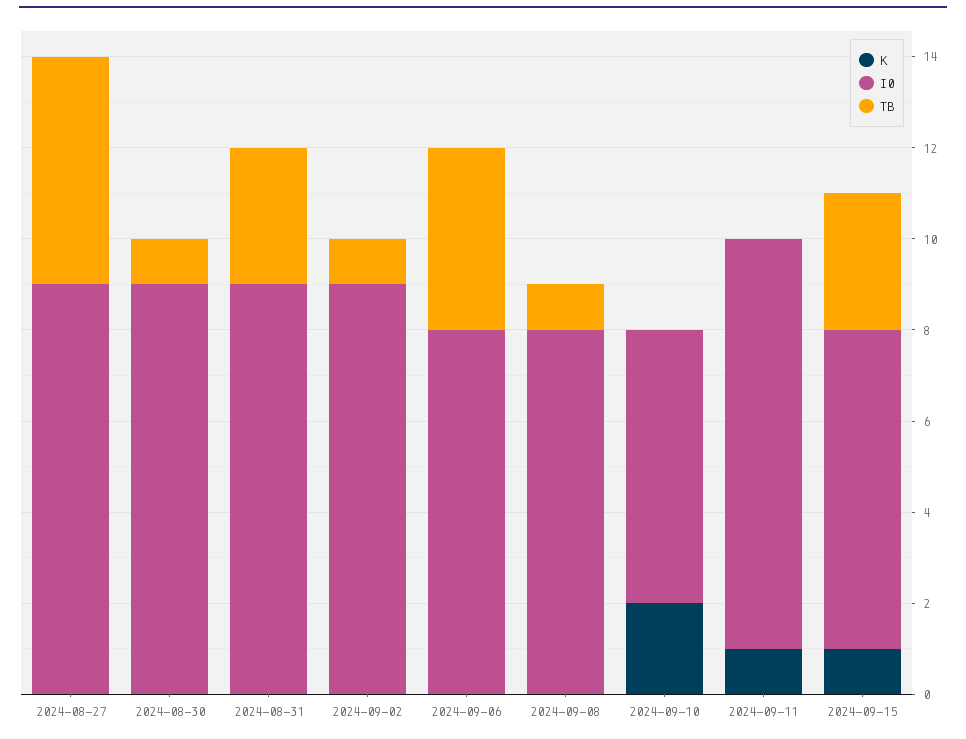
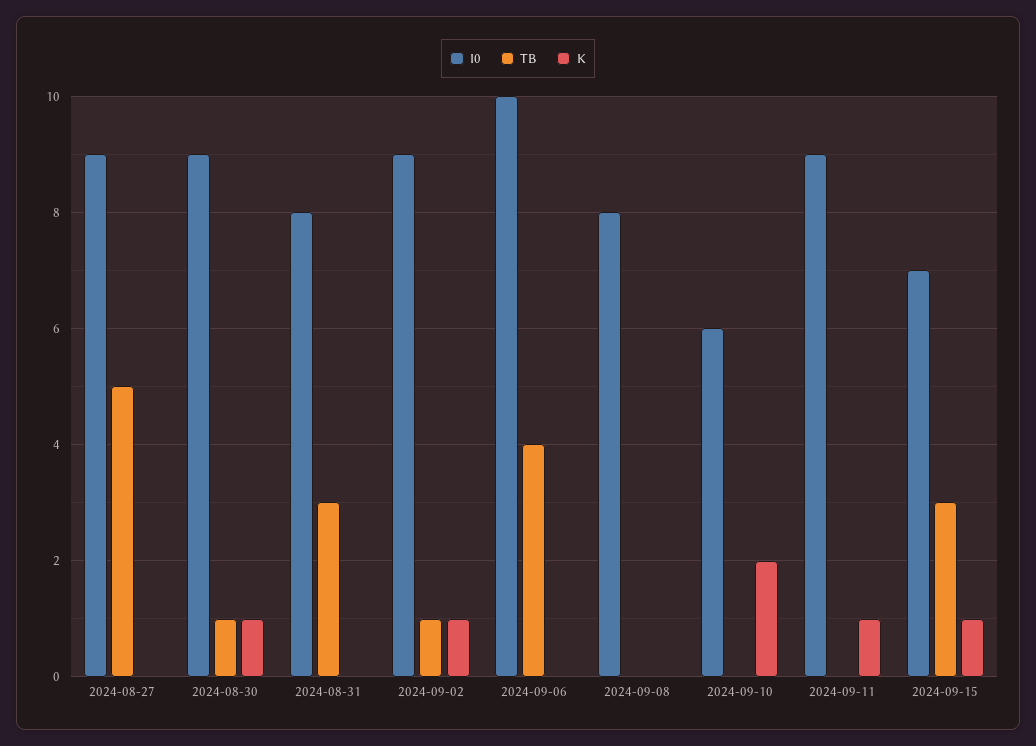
  {
    "K": {
      "2024-08-27": 0,
-     "2024-08-30": 0,
+     "2024-08-30": 1,
      "2024-08-31": 0,
-     "2024-09-02": 0,
+     "2024-09-02": 1,
      "2024-09-06": 0,
      "2024-09-08": 0,
      "2024-09-10": 2,
      "2024-09-11": 1,
      "2024-09-15": 1
    },
    "I0": {
      "2024-08-27": 9,
      "2024-08-30": 9,
-     "2024-08-31": 9,
+     "2024-08-31": 8,
      "2024-09-02": 9,
-     "2024-09-06": 8,
+     "2024-09-06": 10,
      "2024-09-08": 8,
      "2024-09-10": 6,
      "2024-09-11": 9,
      "2024-09-15": 7
    },
    "TB": {
      "2024-08-27": 5,
      "2024-08-30": 1,
      "2024-08-31": 3,
      "2024-09-02": 1,
      "2024-09-06": 4,
-     "2024-09-08": 1,
+     "2024-09-08": 0,
      "2024-09-10": 0,
      "2024-09-11": 0,
      "2024-09-15": 3
    }
  }

